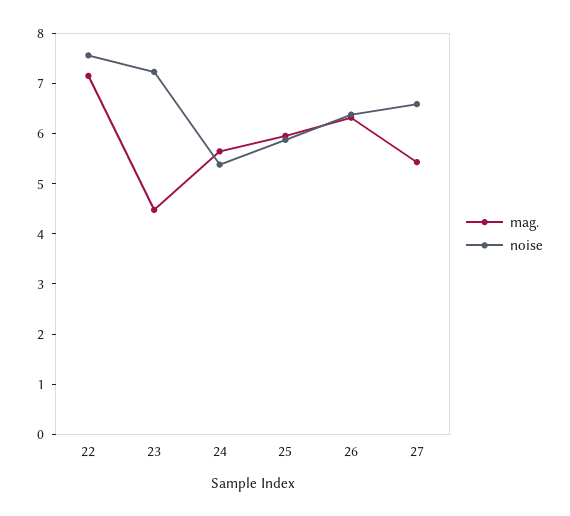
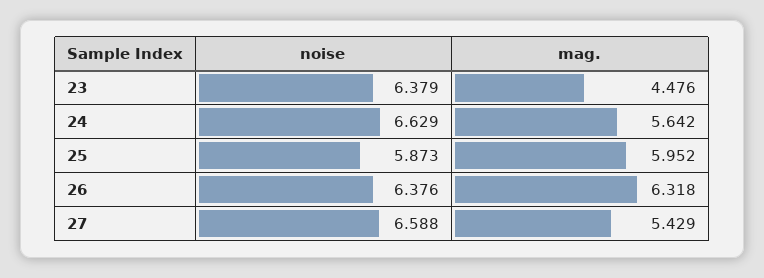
  {
    "mag.": {
-     "22": 7.2,
      "23": 4.476,
      "24": 5.642,
      "25": 5.952,
      "26": 6.318,
      "27": 5.429
    },
    "noise": {
-     "22": 7.6,
-     "23": 7.2,
+     "23": 6.379,
-     "24": 5.4,
+     "24": 6.629,
      "25": 5.873,
      "26": 6.376,
      "27": 6.588
    }
  }

